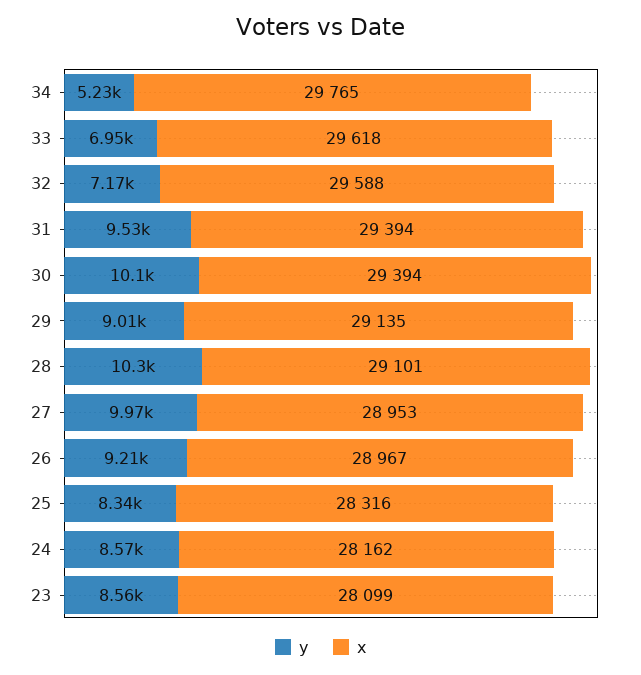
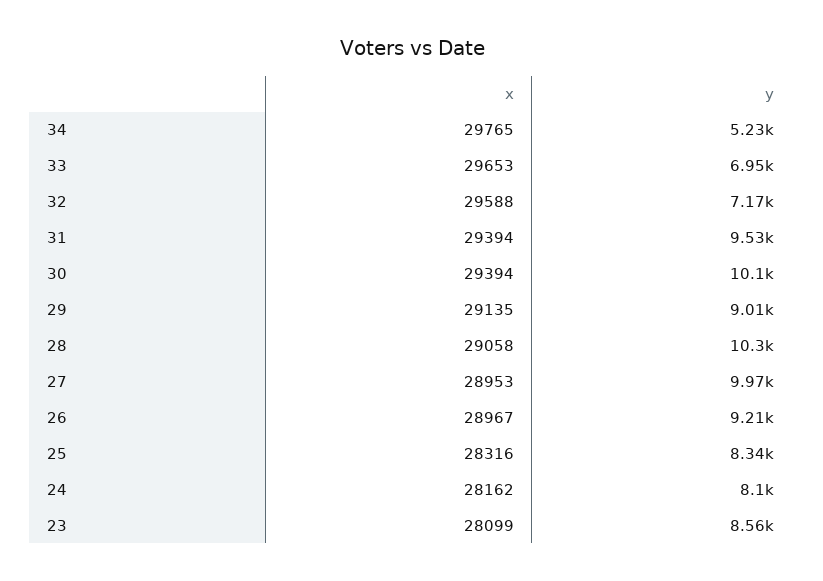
  {
    "y": {
      "34": 5230,
      "33": 6950,
      "32": 7170,
      "31": 9530,
      "30": 10100,
      "29": 9010,
      "28": 10300,
      "27": 9970,
      "26": 9210,
      "25": 8340,
-     "24": 8570,
+     "24": 8100,
      "23": 8560
    },
    "x": {
      "34": 29765,
-     "33": 29618,
+     "33": 29653,
      "32": 29588,
      "31": 29394,
      "30": 29394,
      "29": 29135,
-     "28": 29101,
+     "28": 29058,
      "27": 28953,
      "26": 28967,
      "25": 28316,
      "24": 28162,
      "23": 28099
    }
  }

